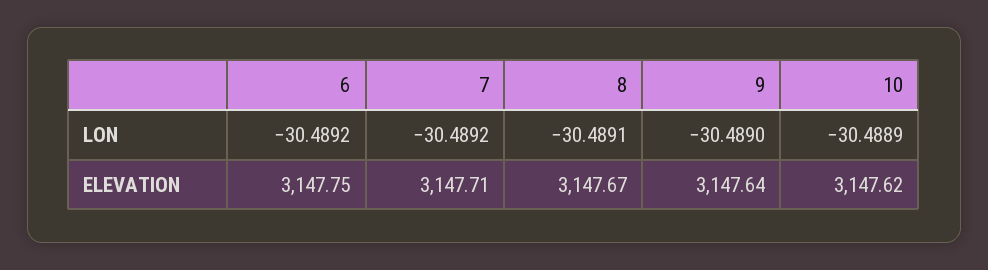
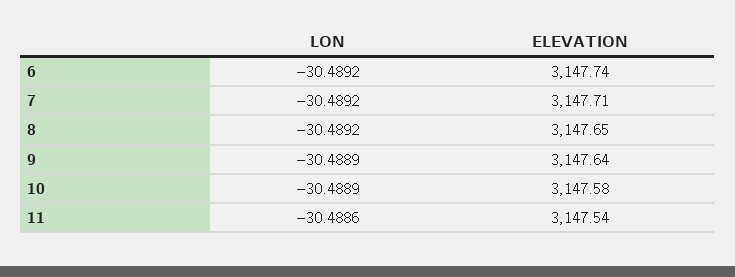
  {
    "6": {
      "LON": -30.4892,
-     "ELEVATION": 3147.75
+     "ELEVATION": 3147.74
    },
    "7": {
      "LON": -30.4892,
      "ELEVATION": 3147.71
    },
    "8": {
-     "LON": -30.4891,
+     "LON": -30.4892,
-     "ELEVATION": 3147.67
+     "ELEVATION": 3147.65
    },
    "9": {
-     "LON": -30.489,
+     "LON": -30.4889,
      "ELEVATION": 3147.64
    },
    "10": {
      "LON": -30.4889,
-     "ELEVATION": 3147.62
+     "ELEVATION": 3147.58
-   }
+   },
+   "11": {
+     "LON": -30.4886,
+     "ELEVATION": 3147.54
+   }
  }

